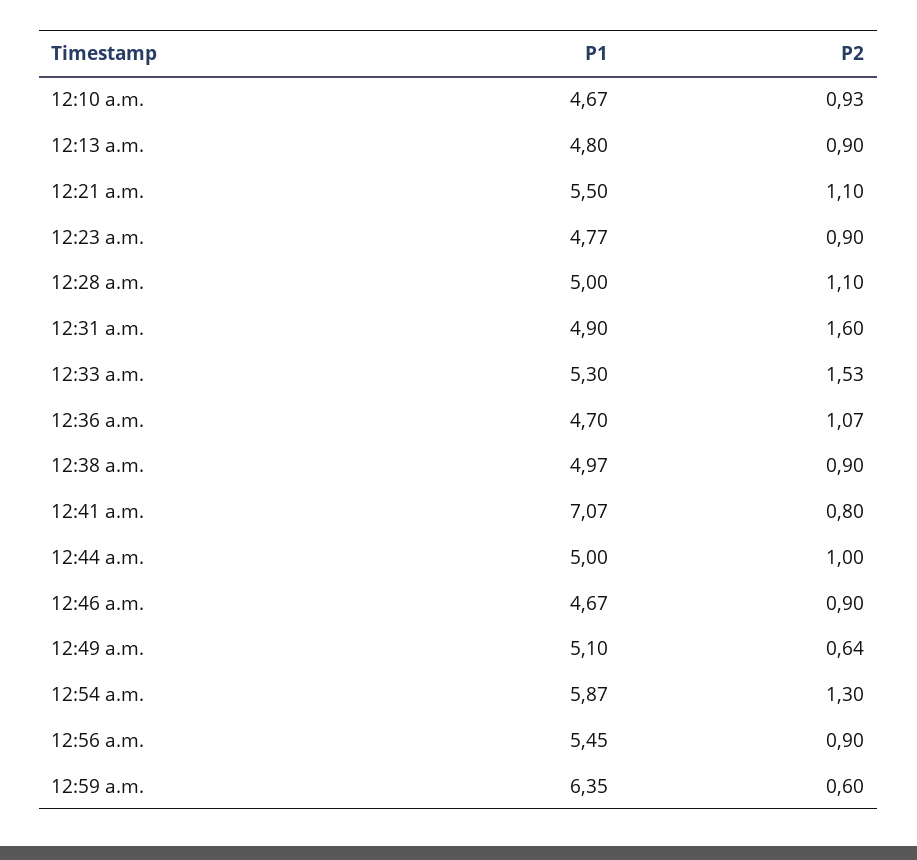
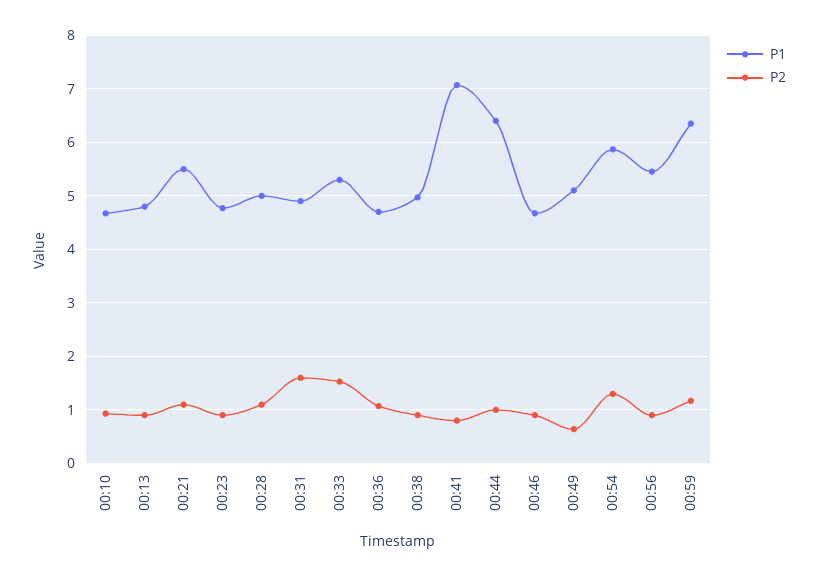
  {
    "P1": {
      "12:10 a.m.": 4.67,
      "12:13 a.m.": 4.8,
      "12:21 a.m.": 5.5,
      "12:23 a.m.": 4.77,
      "12:28 a.m.": 5,
      "12:31 a.m.": 4.9,
      "12:33 a.m.": 5.3,
      "12:36 a.m.": 4.7,
      "12:38 a.m.": 4.97,
      "12:41 a.m.": 7.07,
-     "12:44 a.m.": 5,
+     "12:44 a.m.": 6.4,
      "12:46 a.m.": 4.67,
      "12:49 a.m.": 5.1,
      "12:54 a.m.": 5.87,
      "12:56 a.m.": 5.45,
      "12:59 a.m.": 6.35
    },
    "P2": {
      "12:10 a.m.": 0.93,
      "12:13 a.m.": 0.9,
      "12:21 a.m.": 1.1,
      "12:23 a.m.": 0.9,
      "12:28 a.m.": 1.1,
      "12:31 a.m.": 1.6,
      "12:33 a.m.": 1.53,
      "12:36 a.m.": 1.07,
      "12:38 a.m.": 0.9,
      "12:41 a.m.": 0.8,
      "12:44 a.m.": 1,
      "12:46 a.m.": 0.9,
      "12:49 a.m.": 0.64,
      "12:54 a.m.": 1.3,
      "12:56 a.m.": 0.9,
-     "12:59 a.m.": 0.6
+     "12:59 a.m.": 1.2
    }
  }

